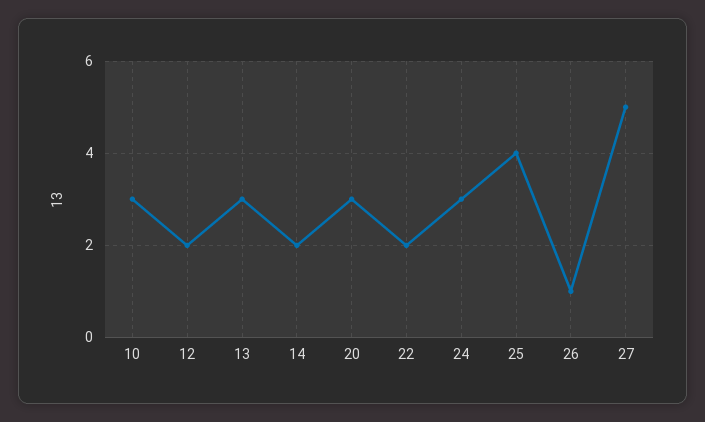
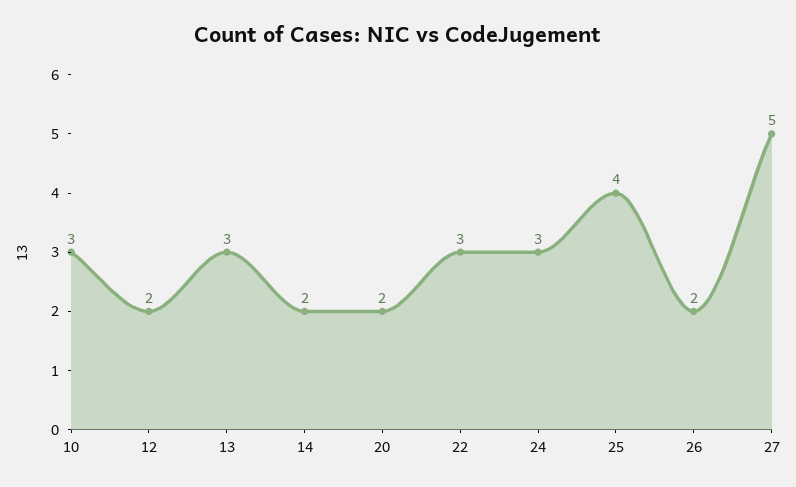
  {
    "10": 3,
    "12": 2,
    "13": 3,
    "14": 2,
-   "20": 3,
+   "20": 2,
-   "22": 2,
+   "22": 3,
    "24": 3,
    "25": 4,
-   "26": 1,
+   "26": 2,
    "27": 5
  }

